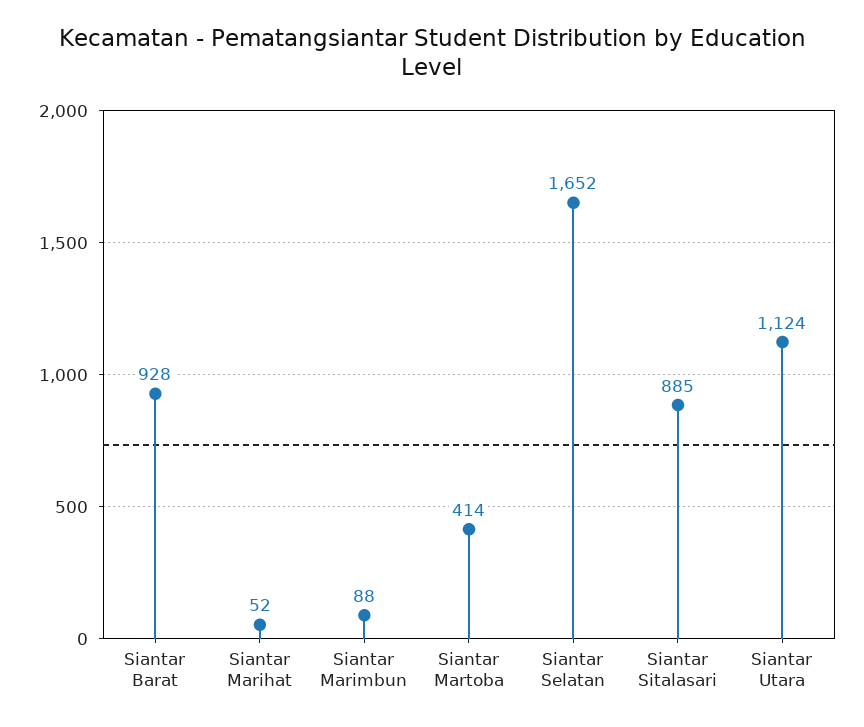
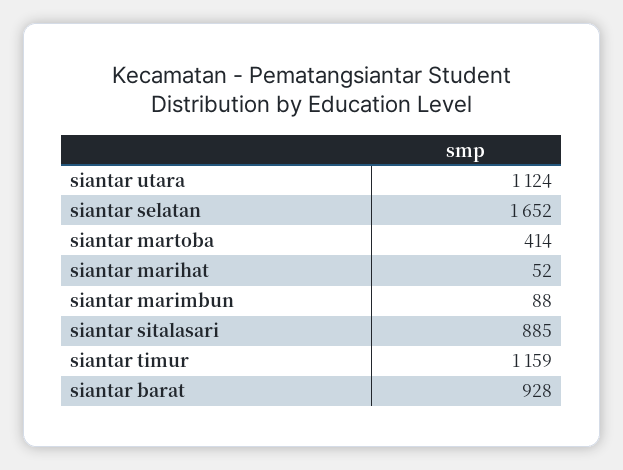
  {
    "Siantar Barat": 928,
    "Siantar Marihat": 52,
    "Siantar Marimbun": 88,
    "Siantar Martoba": 414,
    "Siantar Selatan": 1652,
    "Siantar Sitalasari": 885,
-   "Siantar Utara": 1124
+   "Siantar Utara": 1124,
+   "siantar timur": 1159
  }

